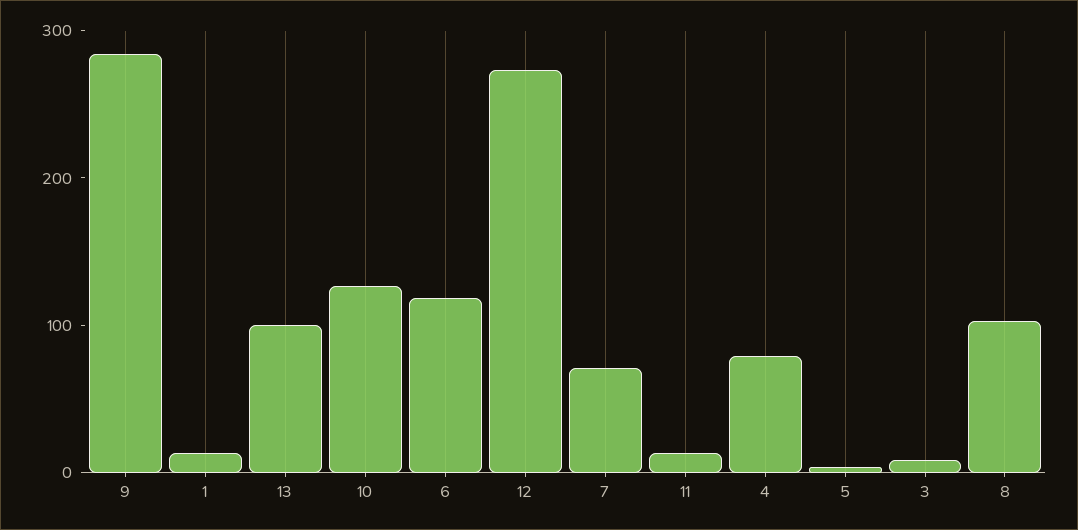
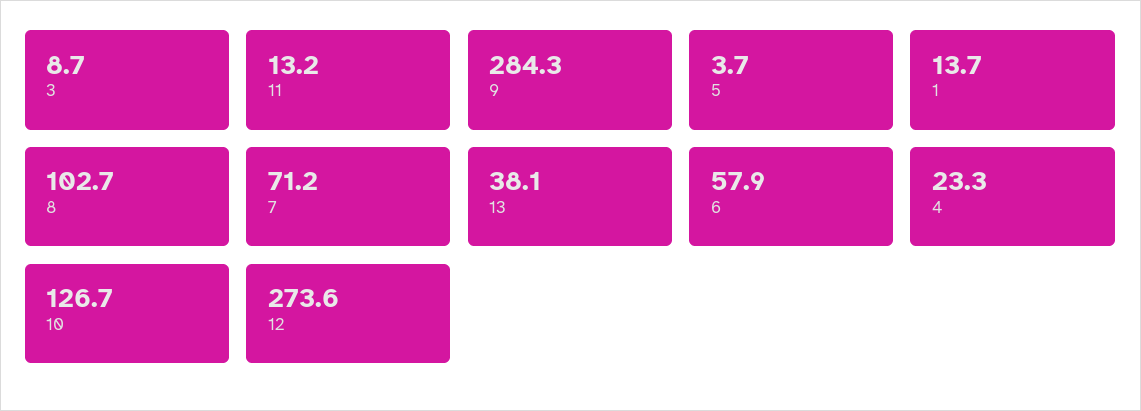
  {
    "9": 284.3,
    "1": 13.7,
-   "13": 100,
+   "13": 38.1,
    "10": 126.7,
-   "6": 120,
+   "6": 57.9,
    "12": 273.6,
    "7": 71.2,
    "11": 13.2,
-   "4": 80,
+   "4": 23.3,
    "5": 3.7,
    "3": 8.7,
    "8": 102.7
  }

